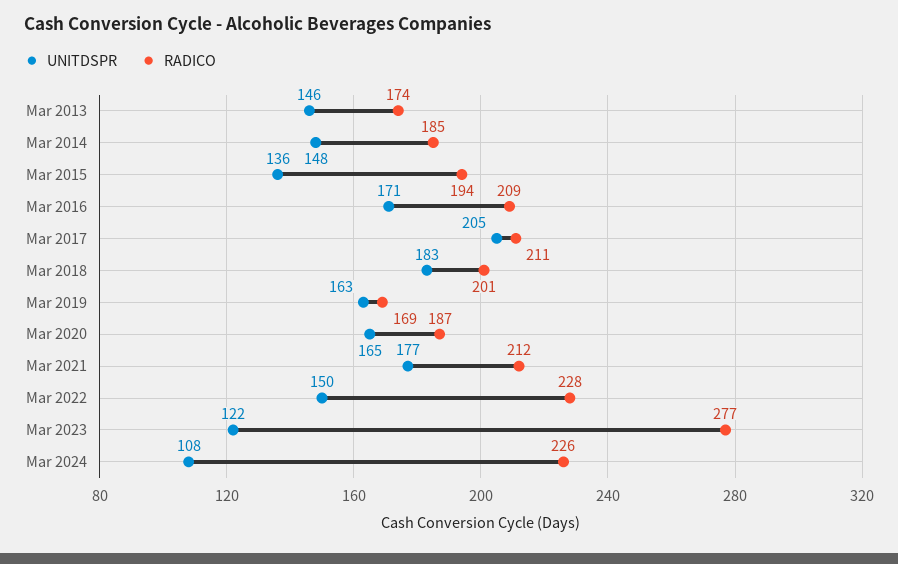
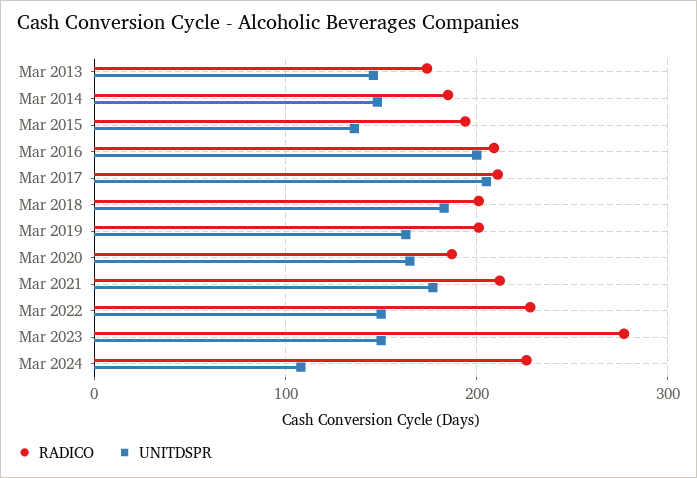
  {
    "UNITDSPR": {
      "Mar 2013": 146,
      "Mar 2014": 148,
      "Mar 2015": 136,
-     "Mar 2016": 171,
+     "Mar 2016": 200,
      "Mar 2017": 205,
      "Mar 2018": 183,
      "Mar 2019": 163,
      "Mar 2020": 165,
      "Mar 2021": 177,
      "Mar 2022": 150,
-     "Mar 2023": 122,
+     "Mar 2023": 150,
      "Mar 2024": 108
    },
    "RADICO": {
      "Mar 2013": 174,
      "Mar 2014": 185,
      "Mar 2015": 194,
      "Mar 2016": 209,
      "Mar 2017": 211,
      "Mar 2018": 201,
-     "Mar 2019": 169,
+     "Mar 2019": 200,
      "Mar 2020": 187,
      "Mar 2021": 212,
      "Mar 2022": 228,
      "Mar 2023": 277,
      "Mar 2024": 226
    }
  }

